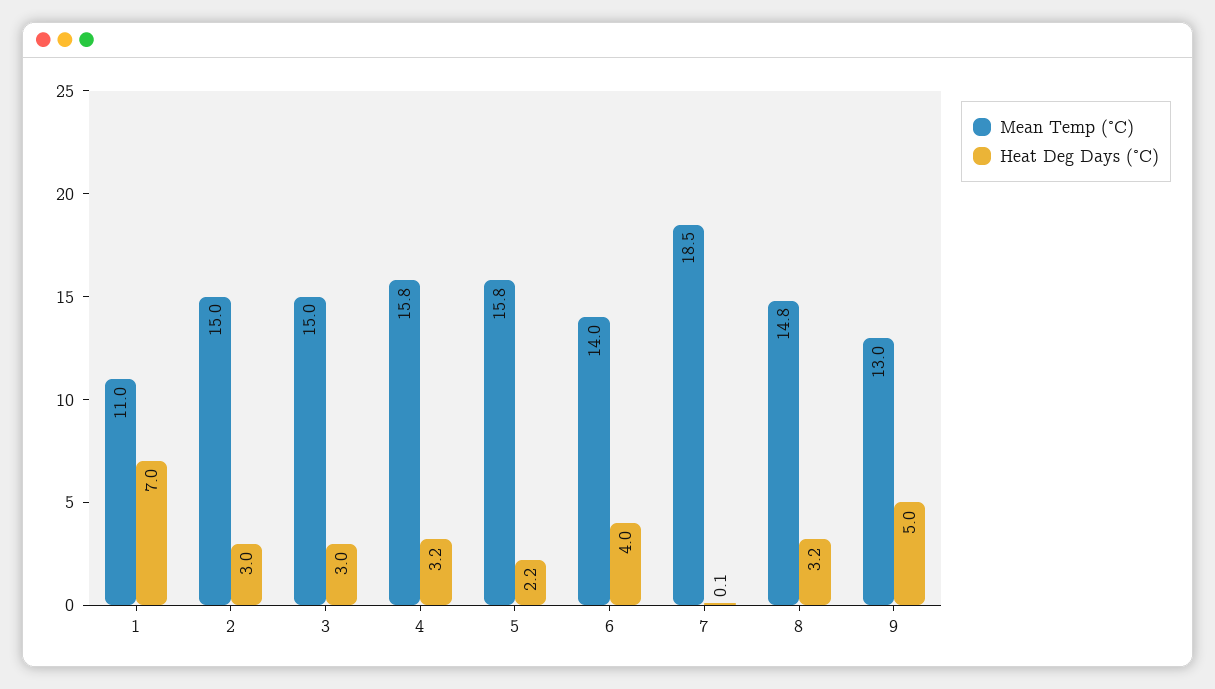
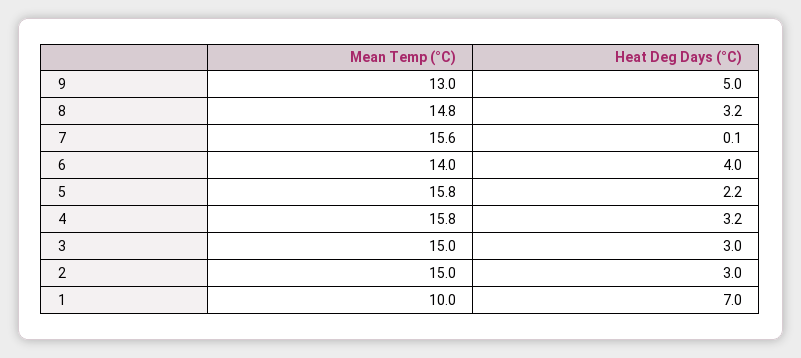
  {
    "Mean Temp (°C)": {
-     "1": 11,
+     "1": 10,
      "2": 15,
      "3": 15,
      "4": 15.8,
      "5": 15.8,
      "6": 14,
-     "7": 18.5,
+     "7": 15.6,
      "8": 14.8,
      "9": 13
    },
    "Heat Deg Days (°C)": {
      "1": 7,
      "2": 3,
      "3": 3,
      "4": 3.2,
      "5": 2.2,
      "6": 4,
      "7": 0.1,
      "8": 3.2,
      "9": 5
    }
  }

